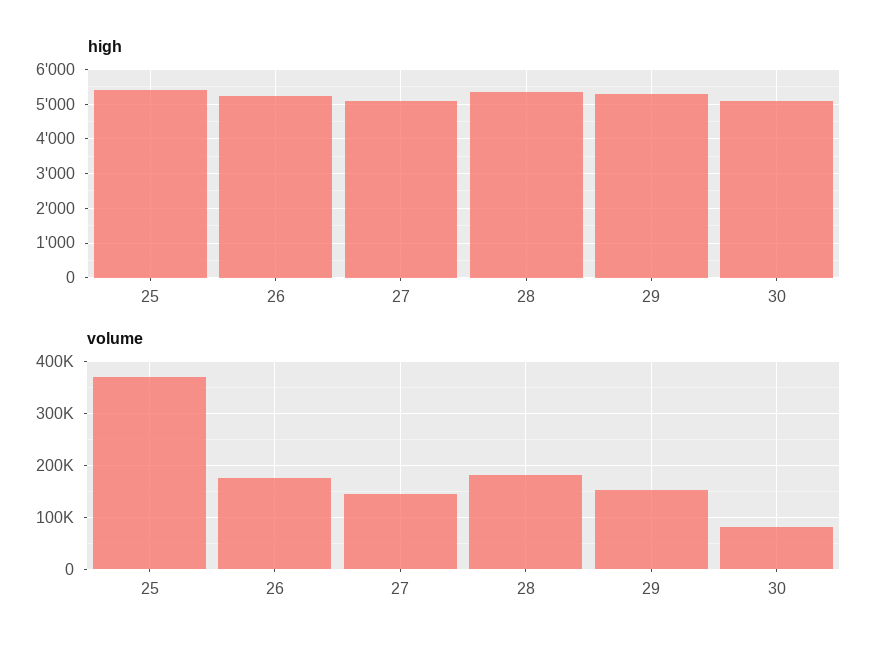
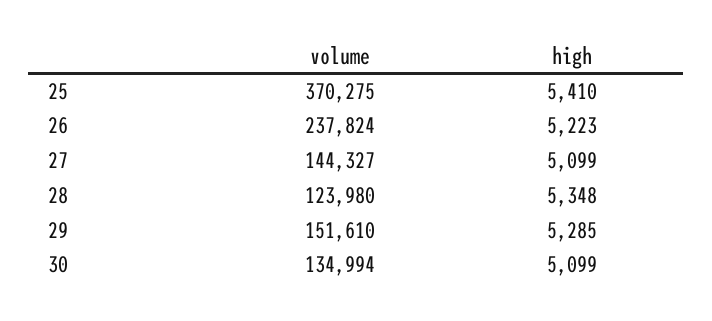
  {
    "high": {
      "25": 5410,
      "26": 5223,
      "27": 5099,
      "28": 5348,
      "29": 5285,
      "30": 5099
    },
    "volume": {
      "25": 370275,
-     "26": 180000,
+     "26": 237824,
      "27": 144327,
-     "28": 180000,
+     "28": 123980,
      "29": 151610,
-     "30": 80000
+     "30": 134994
    }
  }

